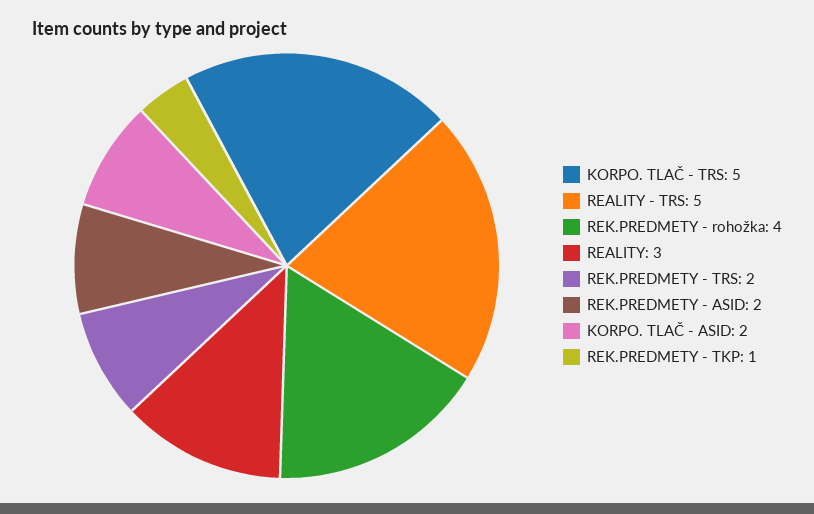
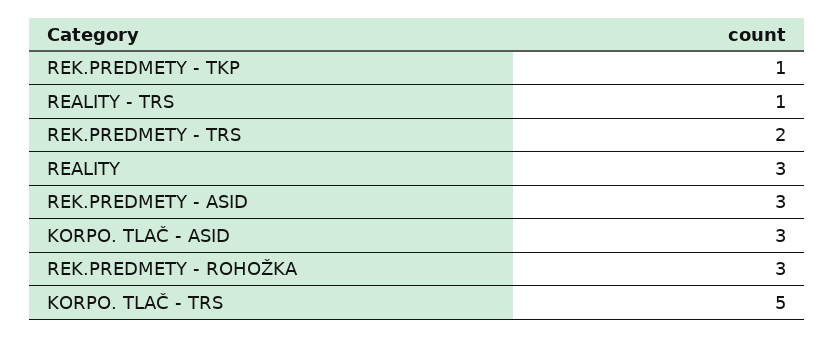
  {
    "KORPO. TLAČ - TRS": 5,
-   "REALITY - TRS": 5,
+   "REALITY - TRS": 1,
-   "REK.PREDMETY - rohožka": 4,
+   "REK.PREDMETY - rohožka": 3,
    "REALITY": 3,
    "REK.PREDMETY - TRS": 2,
-   "REK.PREDMETY - ASID": 2,
+   "REK.PREDMETY - ASID": 3,
-   "KORPO. TLAČ - ASID": 2,
+   "KORPO. TLAČ - ASID": 3,
    "REK.PREDMETY - TKP": 1
  }

